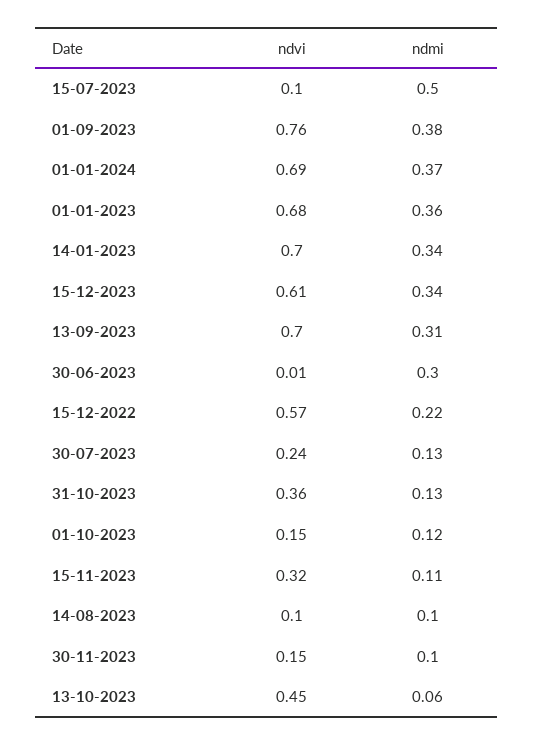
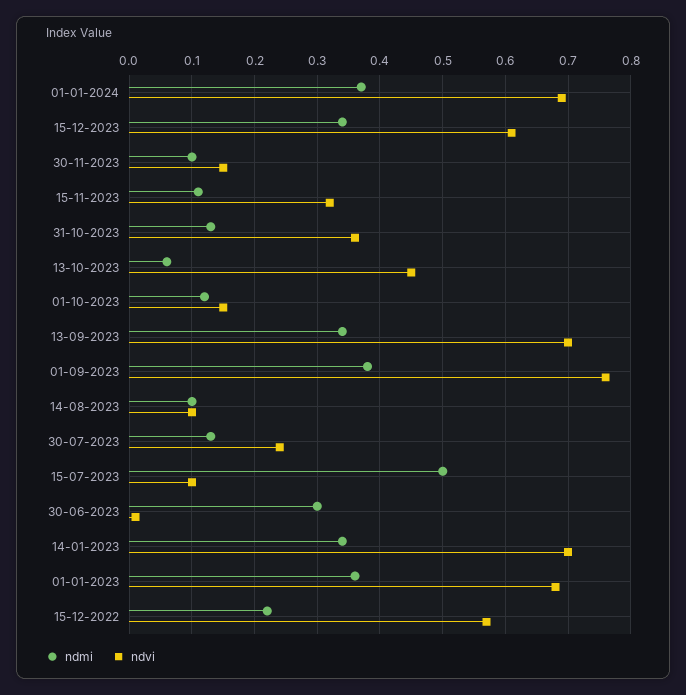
  {
    "ndvi": {
      "15-07-2023": 0.1,
      "01-09-2023": 0.76,
      "01-01-2024": 0.69,
      "01-01-2023": 0.68,
      "14-01-2023": 0.7,
      "15-12-2023": 0.61,
      "13-09-2023": 0.7,
      "30-06-2023": 0.01,
      "15-12-2022": 0.57,
      "30-07-2023": 0.24,
      "31-10-2023": 0.36,
      "01-10-2023": 0.15,
      "15-11-2023": 0.32,
      "14-08-2023": 0.1,
      "30-11-2023": 0.15,
      "13-10-2023": 0.45
    },
    "ndmi": {
      "15-07-2023": 0.5,
      "01-09-2023": 0.38,
      "01-01-2024": 0.37,
      "01-01-2023": 0.36,
      "14-01-2023": 0.34,
      "15-12-2023": 0.34,
-     "13-09-2023": 0.31,
+     "13-09-2023": 0.34,
      "30-06-2023": 0.3,
      "15-12-2022": 0.22,
      "30-07-2023": 0.13,
      "31-10-2023": 0.13,
      "01-10-2023": 0.12,
      "15-11-2023": 0.11,
      "14-08-2023": 0.1,
      "30-11-2023": 0.1,
      "13-10-2023": 0.06
    }
  }

